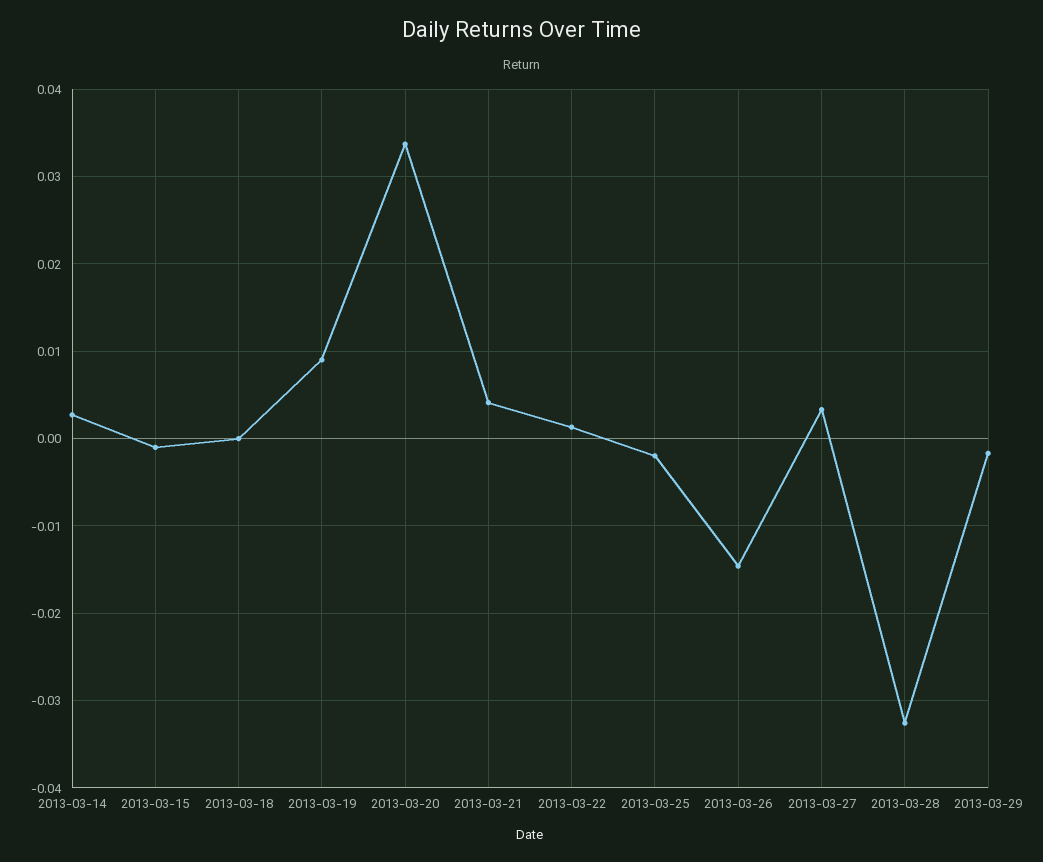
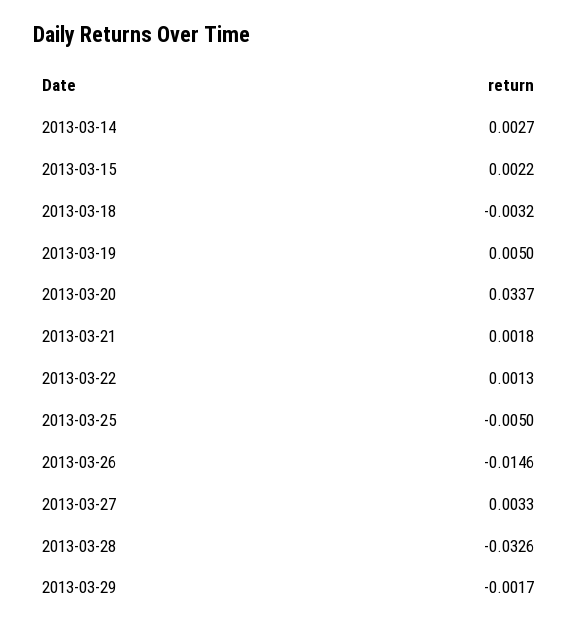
  {
    "2013-03-14": 0.0027,
-   "2013-03-15": -0.001,
+   "2013-03-15": 0.0022,
-   "2013-03-18": 0,
+   "2013-03-18": -0.0032,
-   "2013-03-19": 0.009,
+   "2013-03-19": 0.005,
    "2013-03-20": 0.0337,
-   "2013-03-21": 0.004,
+   "2013-03-21": 0.0018,
    "2013-03-22": 0.0013,
-   "2013-03-25": -0.002,
+   "2013-03-25": -0.005,
    "2013-03-26": -0.0146,
    "2013-03-27": 0.0033,
    "2013-03-28": -0.0326,
    "2013-03-29": -0.0017
  }

